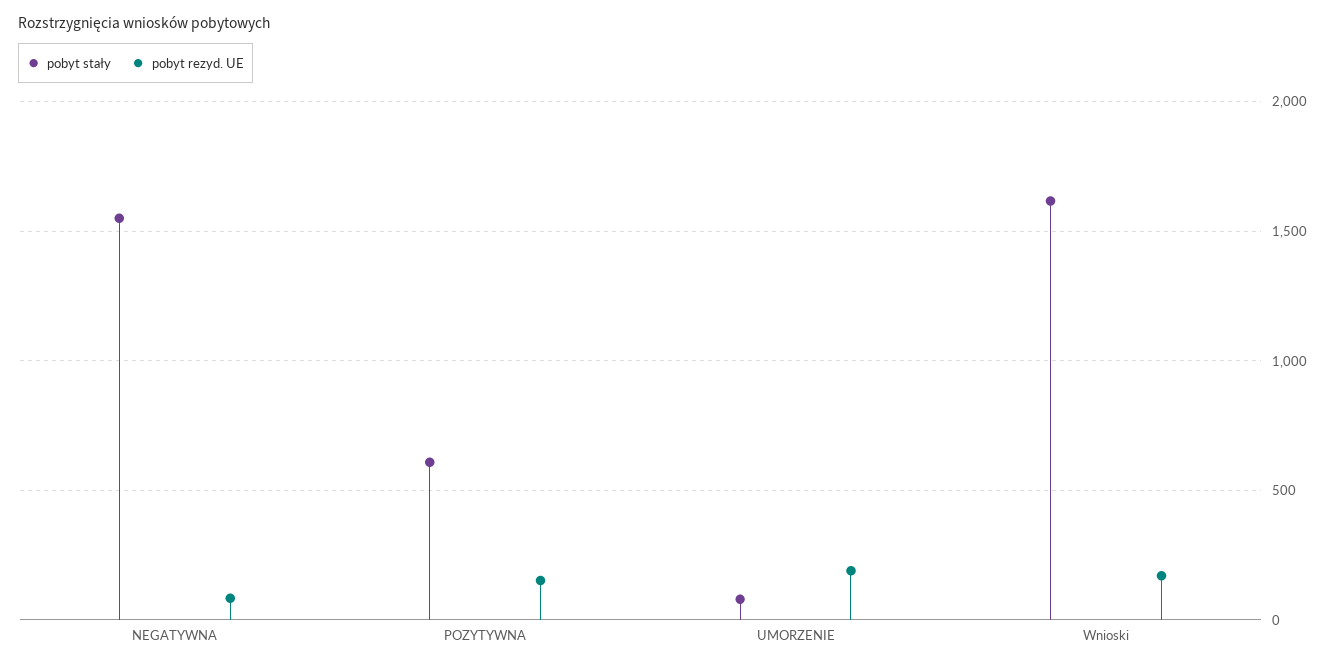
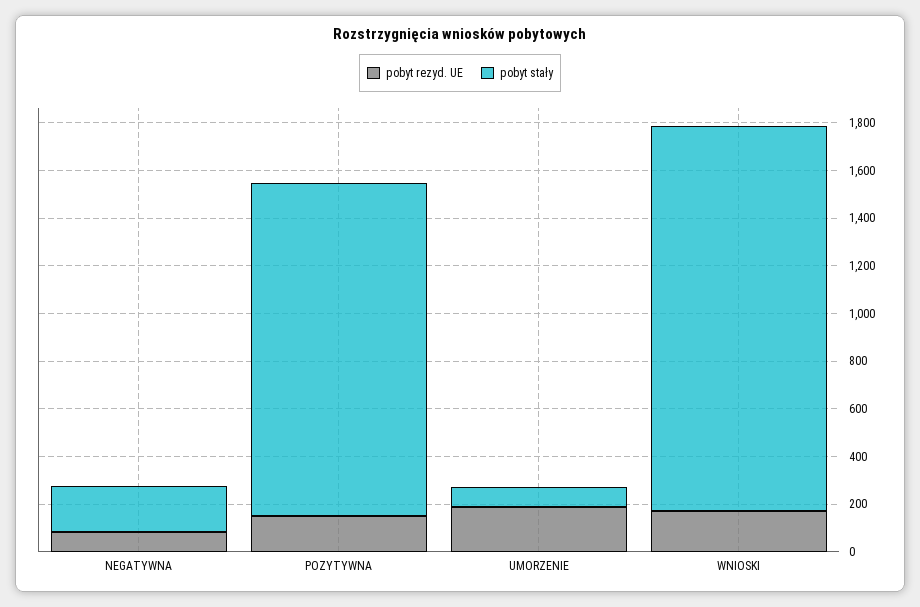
  {
    "pobyt stały": {
-     "NEGATYWNA": 1550,
+     "NEGATYWNA": 200,
-     "POZYTYWNA": 600,
+     "POZYTYWNA": 1400,
      "UMORZENIE": 100,
      "Wnioski": 1600
    },
    "pobyt rezyd. UE": {
      "NEGATYWNA": 100,
      "POZYTYWNA": 150,
      "UMORZENIE": 200,
      "Wnioski": 150
    }
  }

